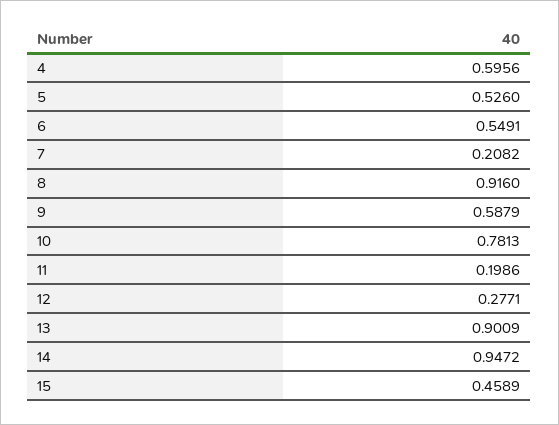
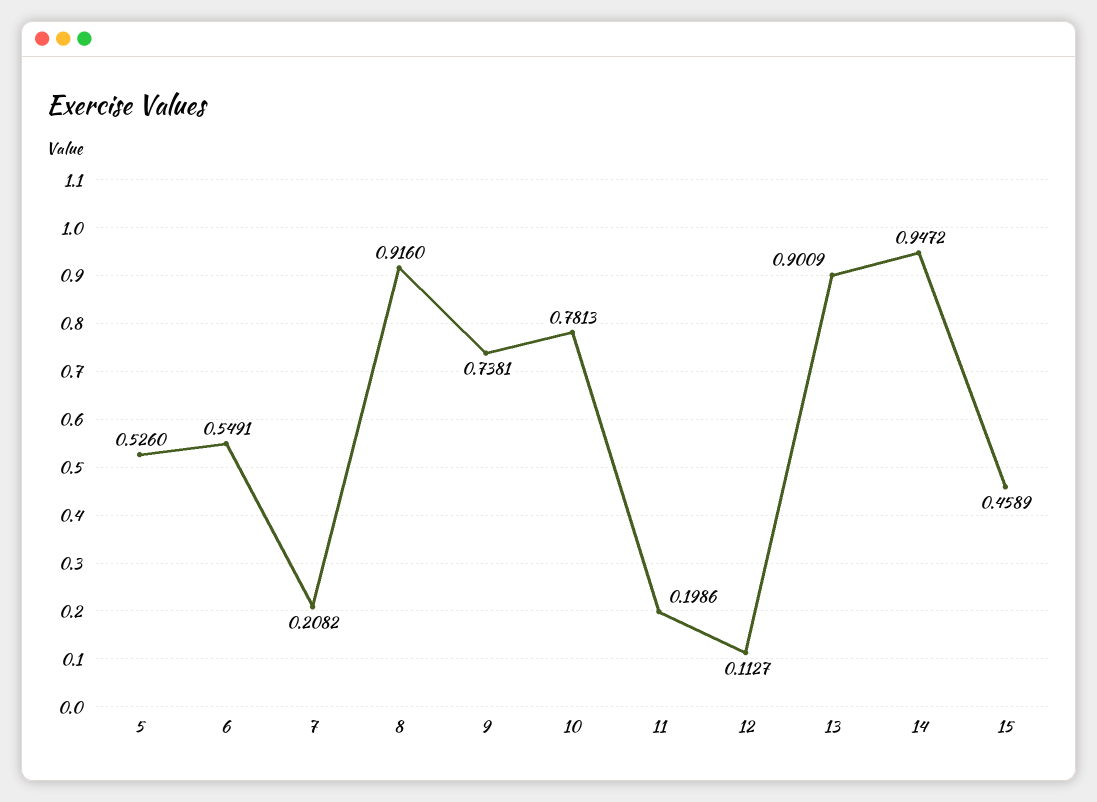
  {
-   "4": 0.5956,
    "5": 0.526,
    "6": 0.5491,
    "7": 0.2082,
    "8": 0.916,
-   "9": 0.5879,
+   "9": 0.7381,
    "10": 0.7813,
    "11": 0.1986,
-   "12": 0.2771,
+   "12": 0.1127,
    "13": 0.9009,
    "14": 0.9472,
    "15": 0.4589
  }

